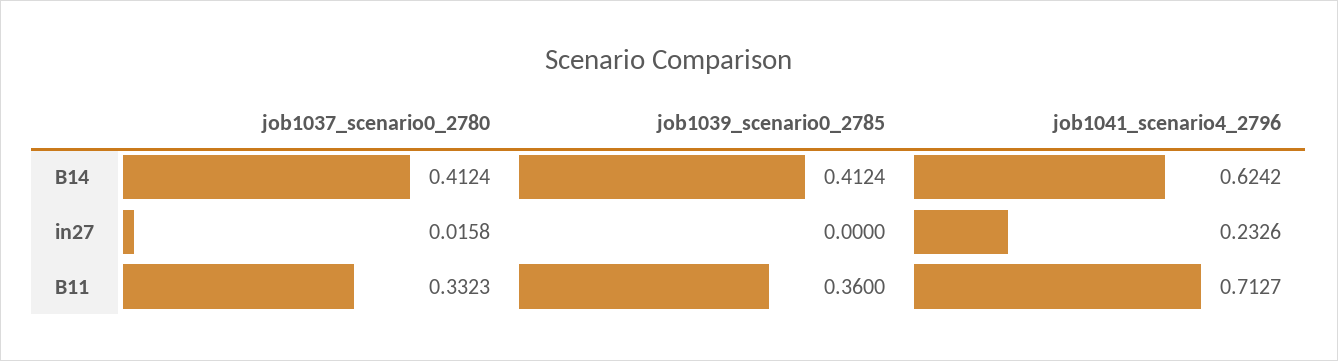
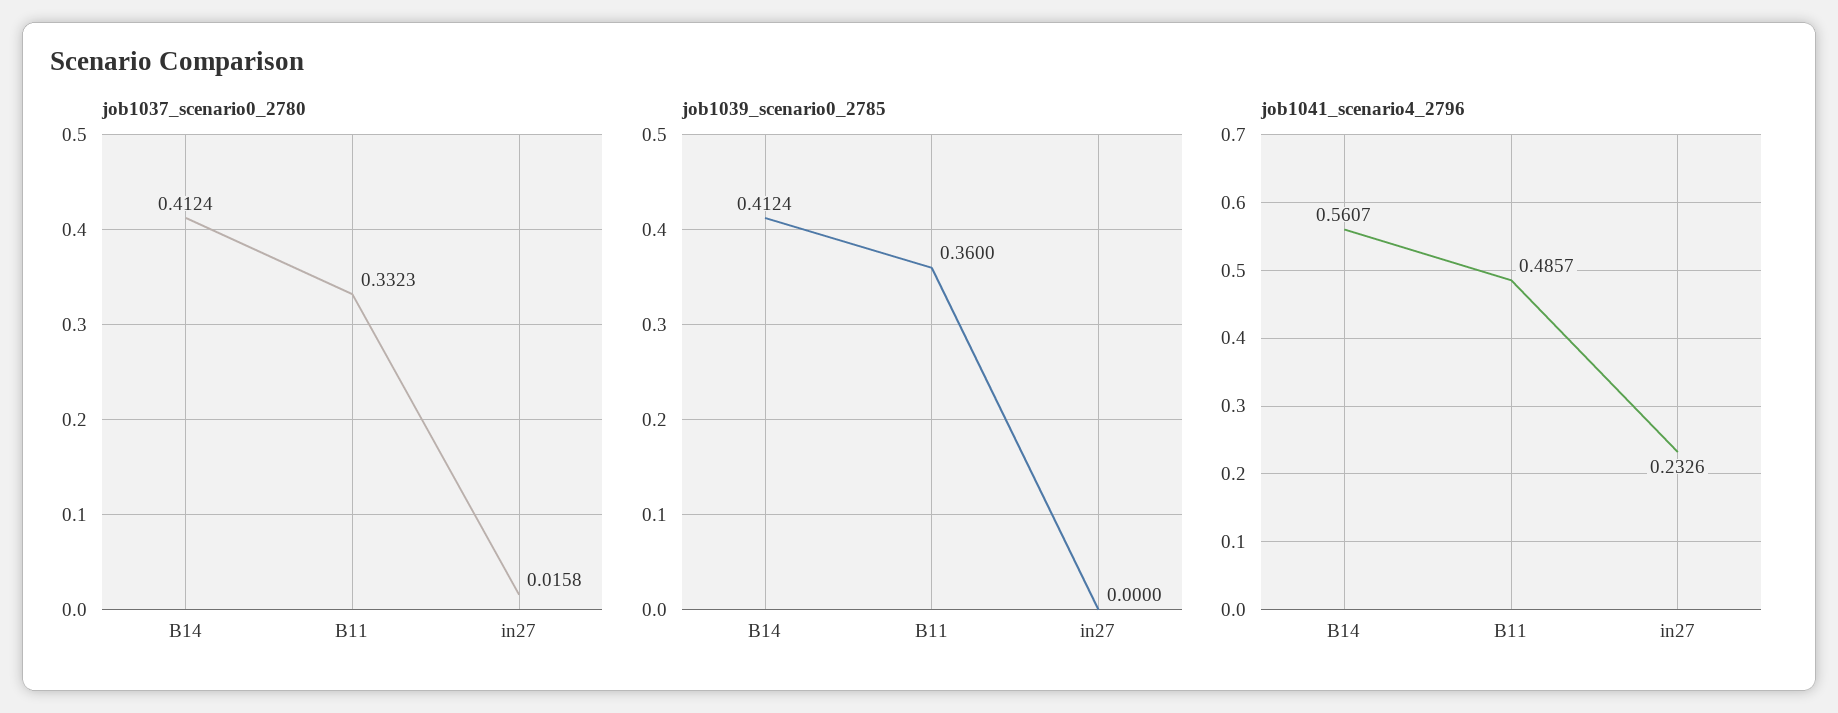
  {
    "job1037_scenario0_2780": {
      "B14": 0.4124,
      "in27": 0.0158,
      "B11": 0.3323
    },
    "job1039_scenario0_2785": {
      "B14": 0.4124,
      "in27": 0,
      "B11": 0.36
    },
    "job1041_scenario4_2796": {
-     "B14": 0.6242,
+     "B14": 0.5607,
      "in27": 0.2326,
-     "B11": 0.7127
+     "B11": 0.4857
    }
  }

